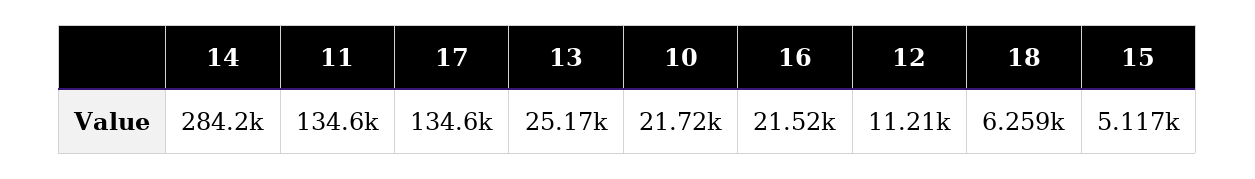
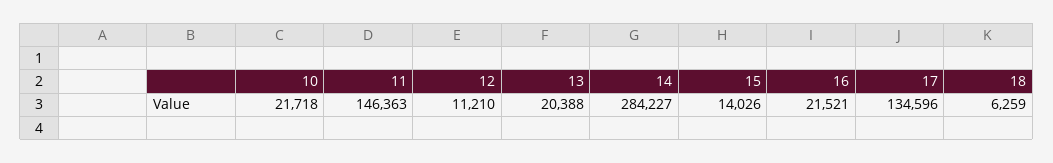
  {
    "14": 284227,
-   "11": 134600,
+   "11": 146363,
    "17": 134596,
-   "13": 25170,
+   "13": 20388,
    "10": 21718,
    "16": 21521,
    "12": 11210,
    "18": 6259,
-   "15": 5117
+   "15": 14026
  }

